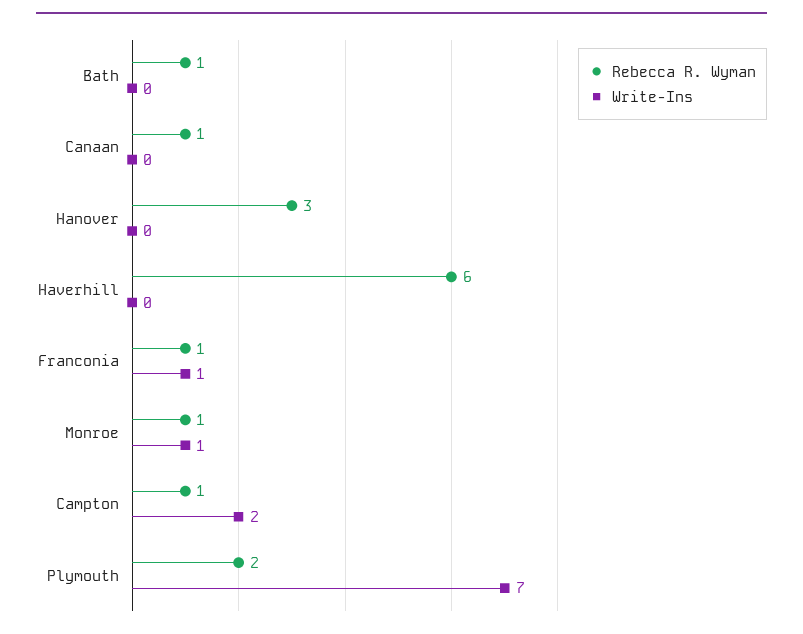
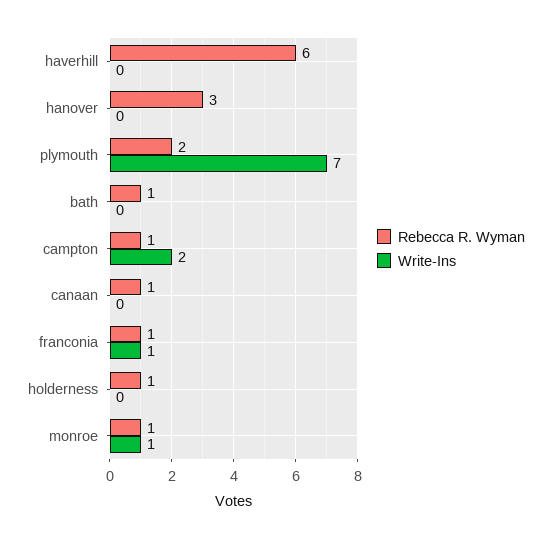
  {
    "Rebecca R. Wyman": {
      "Bath": 1,
      "Canaan": 1,
      "Hanover": 3,
      "Haverhill": 6,
      "Franconia": 1,
      "Monroe": 1,
      "Campton": 1,
-     "Plymouth": 2
+     "Plymouth": 2,
+     "holderness": 1
    },
    "Write-Ins": {
      "Bath": 0,
      "Canaan": 0,
      "Hanover": 0,
      "Haverhill": 0,
      "Franconia": 1,
      "Monroe": 1,
      "Campton": 2,
-     "Plymouth": 7
+     "Plymouth": 7,
+     "holderness": 0
    }
  }

